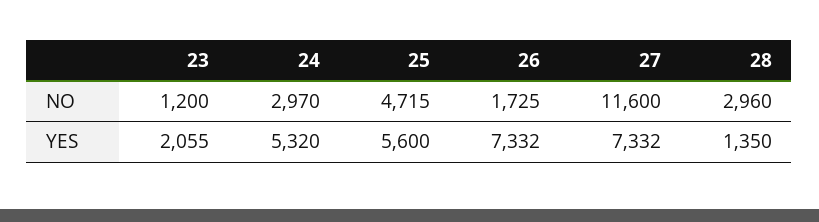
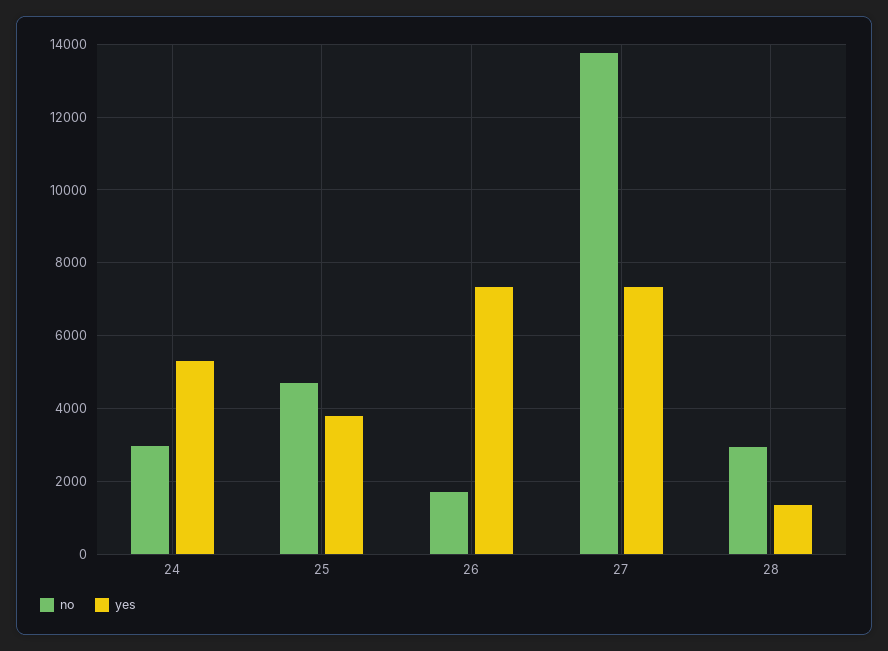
  {
    "NO": {
-     "23": 1200,
      "24": 2970,
      "25": 4715,
      "26": 1725,
-     "27": 11600,
+     "27": 13800,
      "28": 2960
    },
    "YES": {
-     "23": 2055,
      "24": 5320,
-     "25": 5600,
+     "25": 3800,
      "26": 7332,
      "27": 7332,
      "28": 1350
    }
  }

